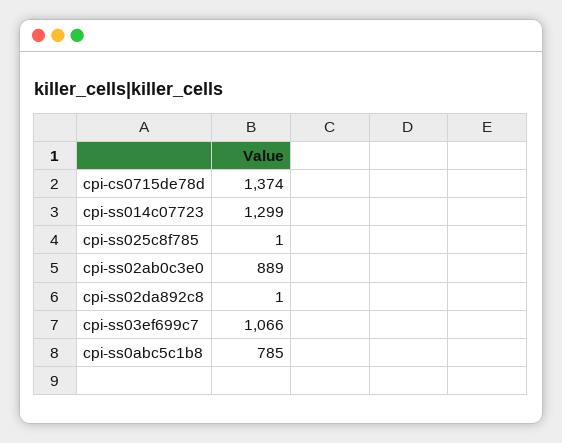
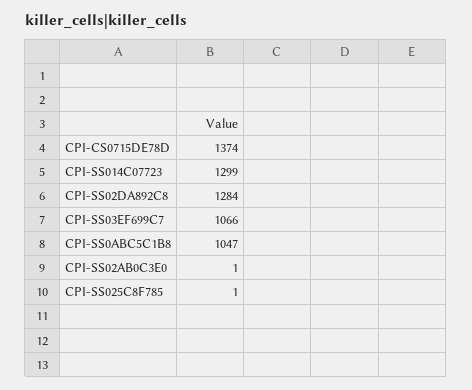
  {
    "cpi-cs0715de78d": 1374,
    "cpi-ss014c07723": 1299,
    "cpi-ss025c8f785": 1,
-   "cpi-ss02ab0c3e0": 889,
+   "cpi-ss02ab0c3e0": 1,
-   "cpi-ss02da892c8": 1,
+   "cpi-ss02da892c8": 1284,
    "cpi-ss03ef699c7": 1066,
-   "cpi-ss0abc5c1b8": 785
+   "cpi-ss0abc5c1b8": 1047
  }

